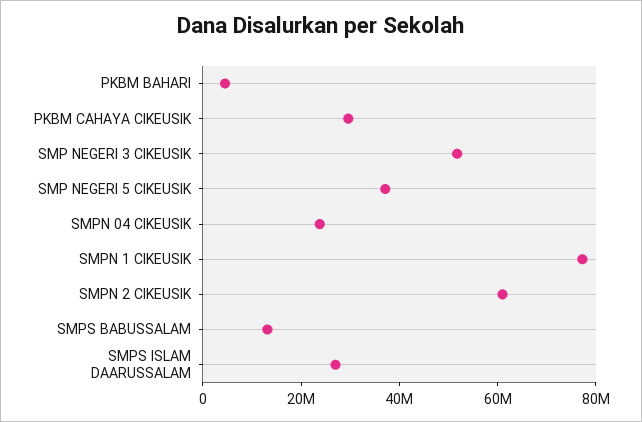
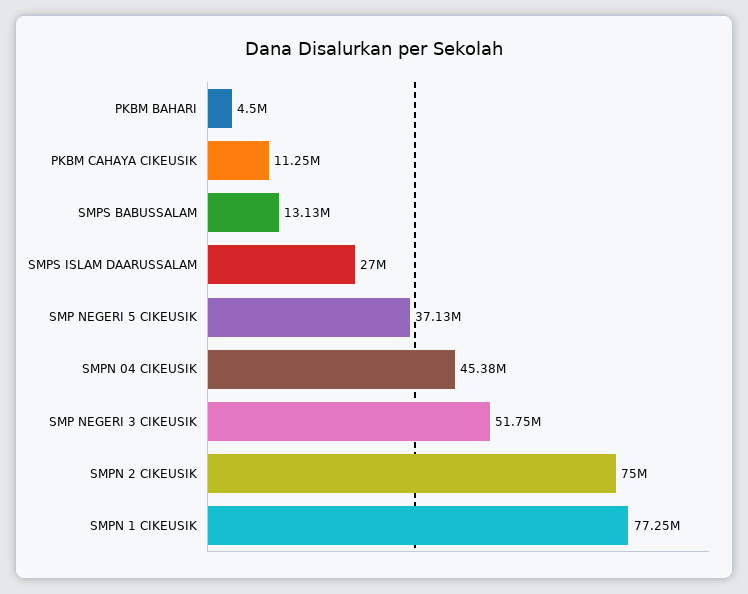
  {
    "PKBM BAHARI": 4500000,
-   "PKBM CAHAYA CIKEUSIK": 30000000,
+   "PKBM CAHAYA CIKEUSIK": 11250000,
    "SMP NEGERI 3 CIKEUSIK": 51750000,
    "SMP NEGERI 5 CIKEUSIK": 37130000,
-   "SMPN 04 CIKEUSIK": 25000000,
+   "SMPN 04 CIKEUSIK": 45380000,
    "SMPN 1 CIKEUSIK": 77250000,
-   "SMPN 2 CIKEUSIK": 60000000,
+   "SMPN 2 CIKEUSIK": 75000000,
    "SMPS BABUSSALAM": 13130000,
    "SMPS ISLAM DAARUSSALAM": 27000000
  }

